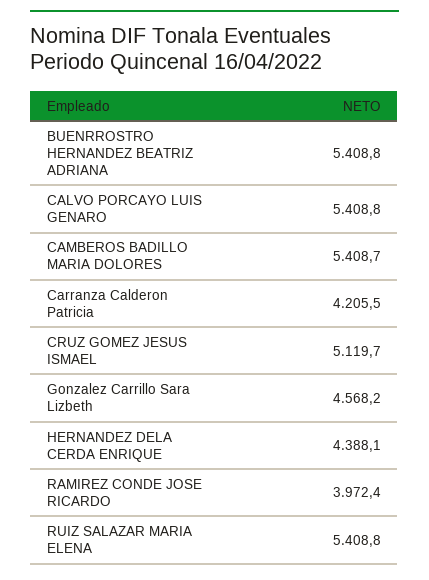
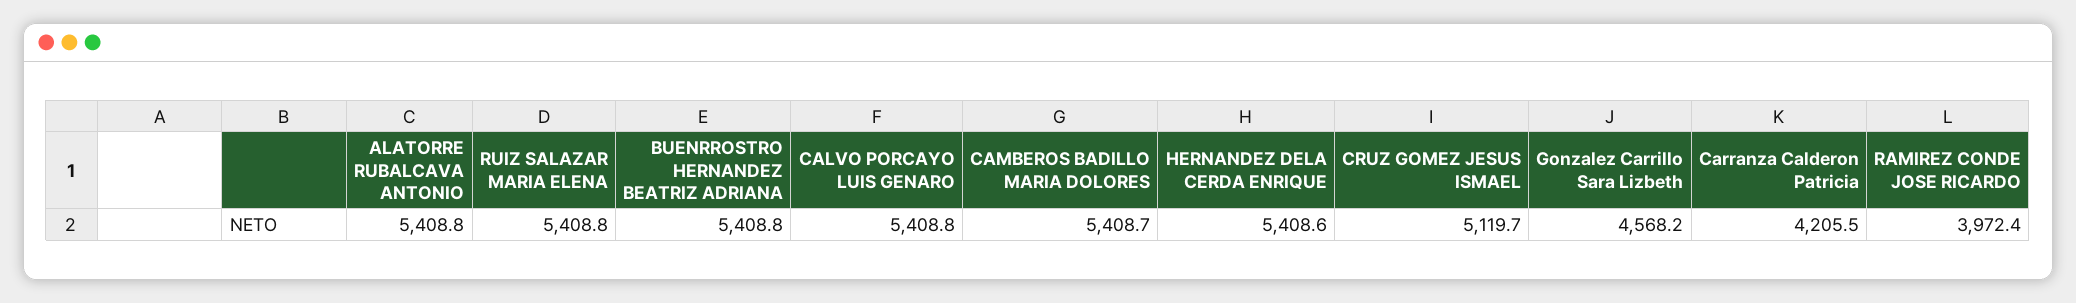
  {
    "BUENRROSTRO HERNANDEZ BEATRIZ ADRIANA": 5408.8,
    "CALVO PORCAYO LUIS GENARO": 5408.8,
    "CAMBEROS BADILLO MARIA DOLORES": 5408.7,
    "Carranza Calderon Patricia": 4205.5,
    "CRUZ GOMEZ JESUS ISMAEL": 5119.7,
    "Gonzalez Carrillo Sara Lizbeth": 4568.2,
-   "HERNANDEZ DELA CERDA ENRIQUE": 4388.1,
+   "HERNANDEZ DELA CERDA ENRIQUE": 5408.6,
    "RAMIREZ CONDE JOSE RICARDO": 3972.4,
-   "RUIZ SALAZAR MARIA ELENA": 5408.8
+   "RUIZ SALAZAR MARIA ELENA": 5408.8,
+   "ALATORRE RUBALCAVA ANTONIO": 5408.8
  }

